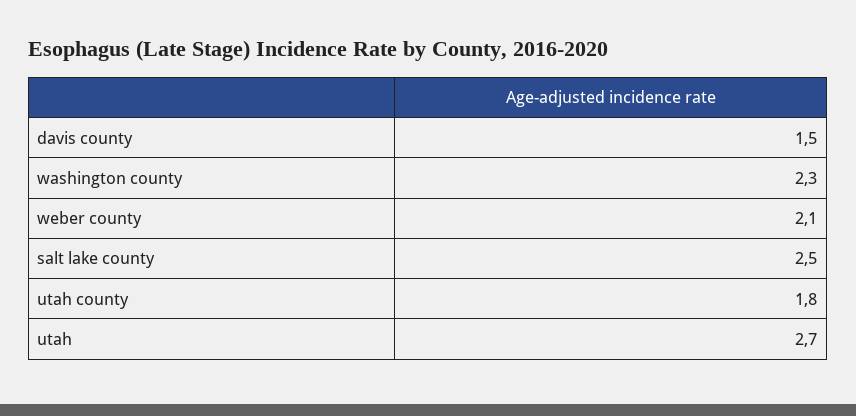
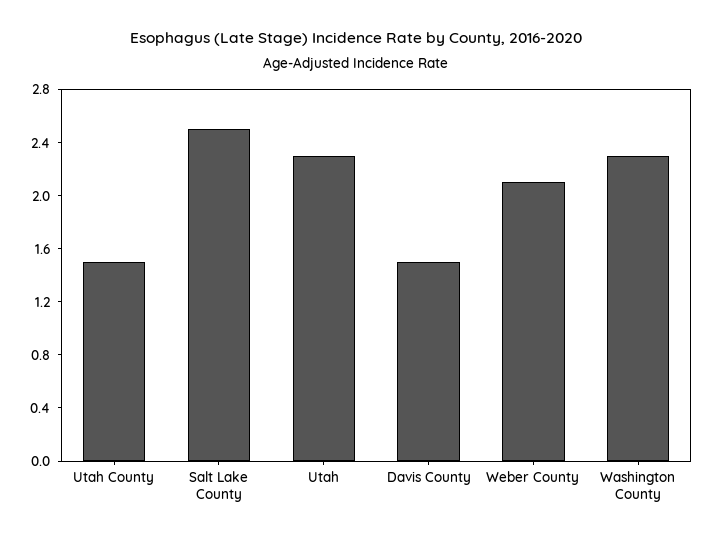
  {
    "davis county": 1.5,
    "washington county": 2.3,
    "weber county": 2.1,
    "salt lake county": 2.5,
-   "utah county": 1.8,
+   "utah county": 1.5,
-   "utah": 2.7
+   "utah": 2.3
  }

